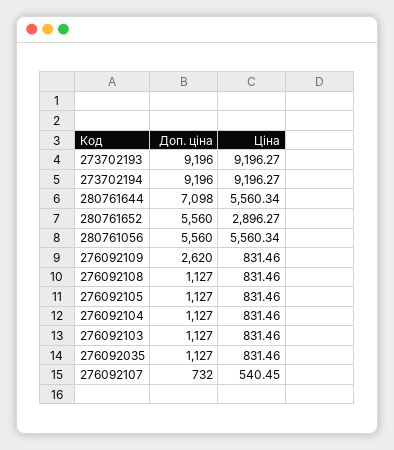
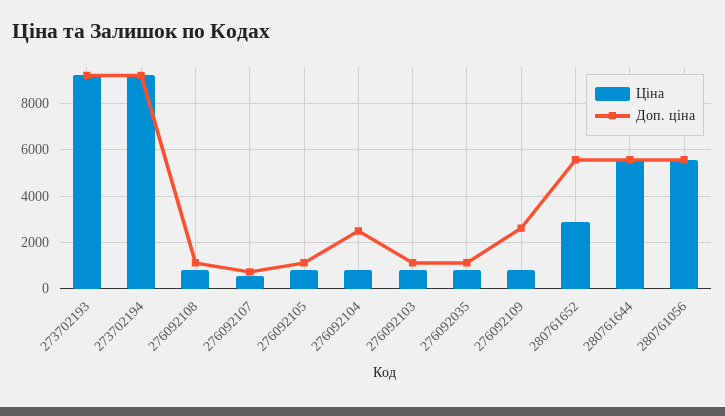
  {
    "Доп. ціна": {
      "273702193": 9196,
      "273702194": 9196,
-     "280761644": 7098,
+     "280761644": 5500,
      "280761652": 5560,
      "280761056": 5560,
      "276092109": 2620,
      "276092108": 1127,
      "276092105": 1127,
-     "276092104": 1127,
+     "276092104": 2500,
      "276092103": 1127,
      "276092035": 1127,
      "276092107": 732
    },
    "Ціна": {
      "273702193": 9196.27,
      "273702194": 9196.27,
      "280761644": 5560.34,
      "280761652": 2896.27,
      "280761056": 5560.34,
      "276092109": 831.46,
      "276092108": 831.46,
      "276092105": 831.46,
      "276092104": 831.46,
      "276092103": 831.46,
      "276092035": 831.46,
      "276092107": 540.45
    }
  }

